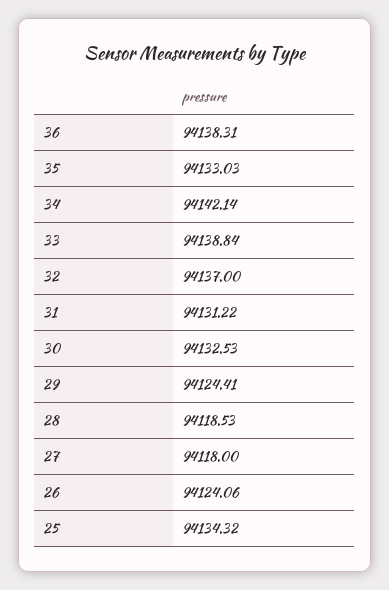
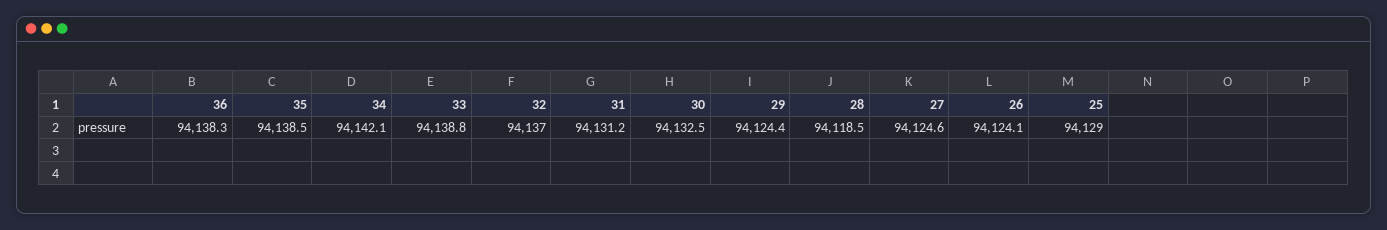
  {
    "36": 94138.31,
-   "35": 94133.03,
+   "35": 94138.5,
    "34": 94142.14,
    "33": 94138.84,
    "32": 94137,
    "31": 94131.22,
    "30": 94132.53,
    "29": 94124.41,
    "28": 94118.53,
-   "27": 94118,
+   "27": 94124.6,
    "26": 94124.06,
-   "25": 94134.32
+   "25": 94129
  }

